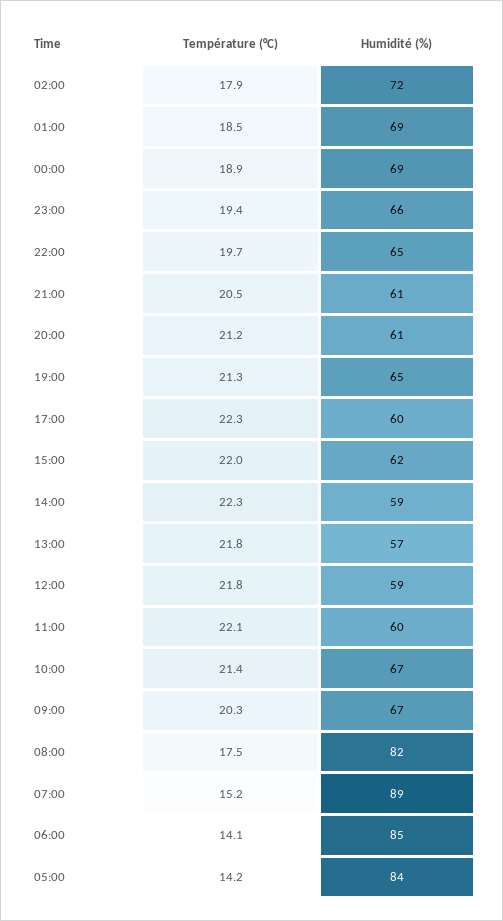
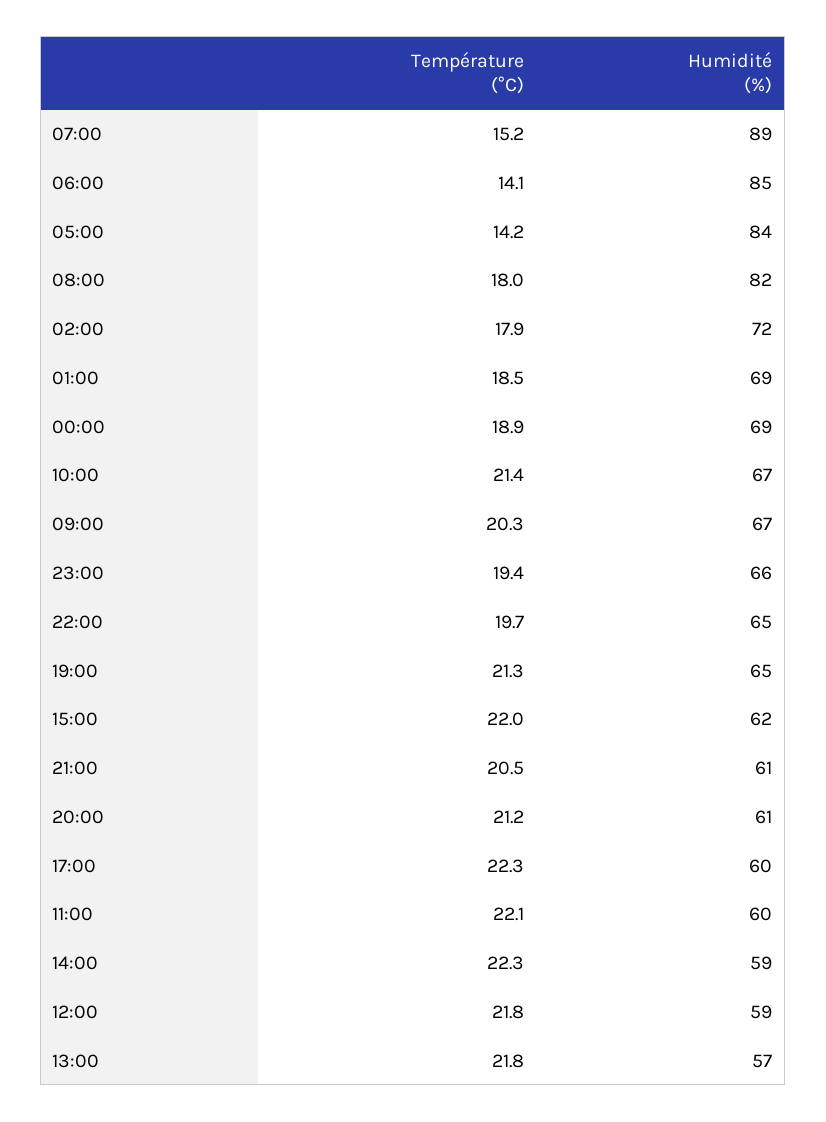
  {
    "Température (°C)": {
      "02:00": 17.9,
      "01:00": 18.5,
      "00:00": 18.9,
      "23:00": 19.4,
      "22:00": 19.7,
      "21:00": 20.5,
      "20:00": 21.2,
      "19:00": 21.3,
      "17:00": 22.3,
      "15:00": 22,
      "14:00": 22.3,
      "13:00": 21.8,
      "12:00": 21.8,
      "11:00": 22.1,
      "10:00": 21.4,
      "09:00": 20.3,
-     "08:00": 17.5,
+     "08:00": 18,
      "07:00": 15.2,
      "06:00": 14.1,
      "05:00": 14.2
    },
    "Humidité (%)": {
      "02:00": 72,
      "01:00": 69,
      "00:00": 69,
      "23:00": 66,
      "22:00": 65,
      "21:00": 61,
      "20:00": 61,
      "19:00": 65,
      "17:00": 60,
      "15:00": 62,
      "14:00": 59,
      "13:00": 57,
      "12:00": 59,
      "11:00": 60,
      "10:00": 67,
      "09:00": 67,
      "08:00": 82,
      "07:00": 89,
      "06:00": 85,
      "05:00": 84
    }
  }

